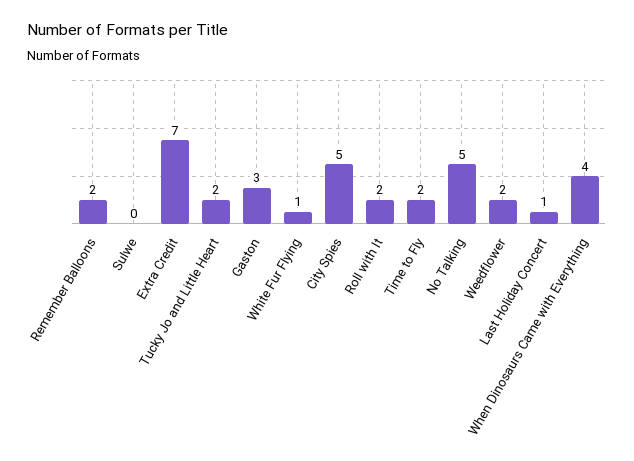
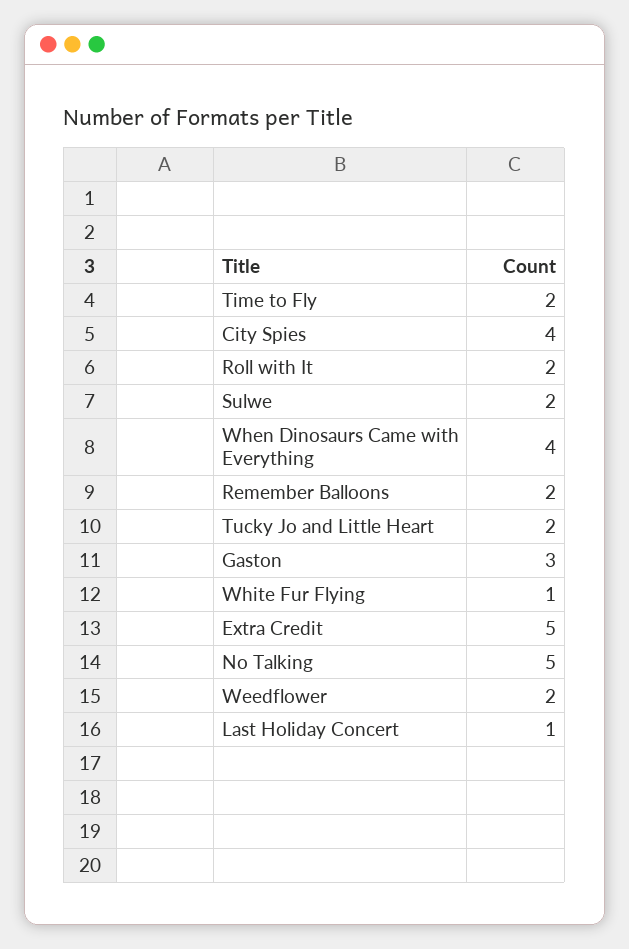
  {
    "Remember Balloons": 2,
-   "Sulwe": 0,
+   "Sulwe": 2,
-   "Extra Credit": 7,
+   "Extra Credit": 5,
    "Tucky Jo and Little Heart": 2,
    "Gaston": 3,
    "White Fur Flying": 1,
-   "City Spies": 5,
+   "City Spies": 4,
    "Roll with It": 2,
    "Time to Fly": 2,
    "No Talking": 5,
    "Weedflower": 2,
    "Last Holiday Concert": 1,
    "When Dinosaurs Came with Everything": 4
  }

